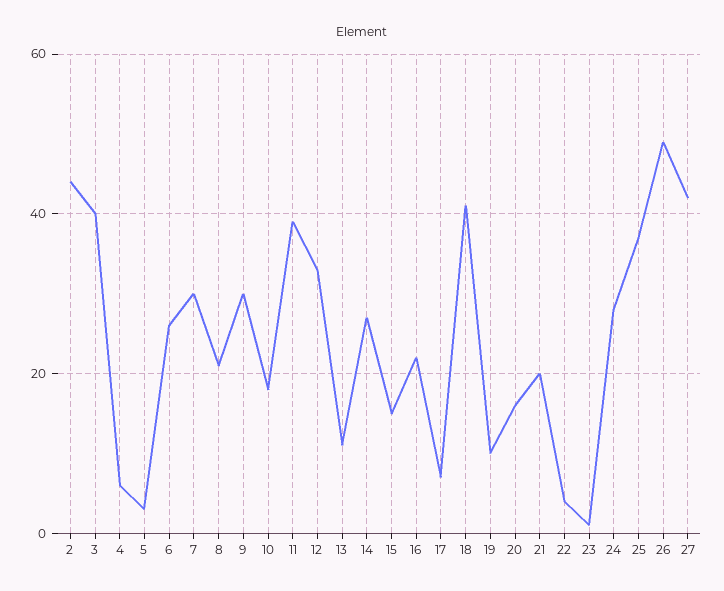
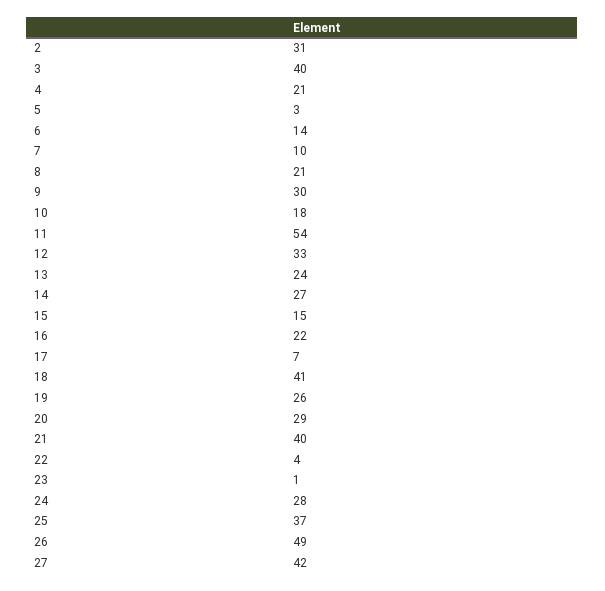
  {
-   "2": 45,
+   "2": 31,
    "3": 40,
-   "4": 5,
+   "4": 21,
    "5": 3,
-   "6": 25,
+   "6": 14,
-   "7": 30,
+   "7": 10,
    "8": 21,
    "9": 30,
    "10": 18,
-   "11": 40,
+   "11": 54,
    "12": 33,
-   "13": 10,
+   "13": 24,
    "14": 27,
    "15": 15,
    "16": 22,
    "17": 7,
    "18": 41,
-   "19": 10,
+   "19": 26,
-   "20": 15,
+   "20": 29,
-   "21": 20,
+   "21": 40,
    "22": 4,
    "23": 1,
    "24": 28,
    "25": 37,
    "26": 49,
    "27": 42
  }

